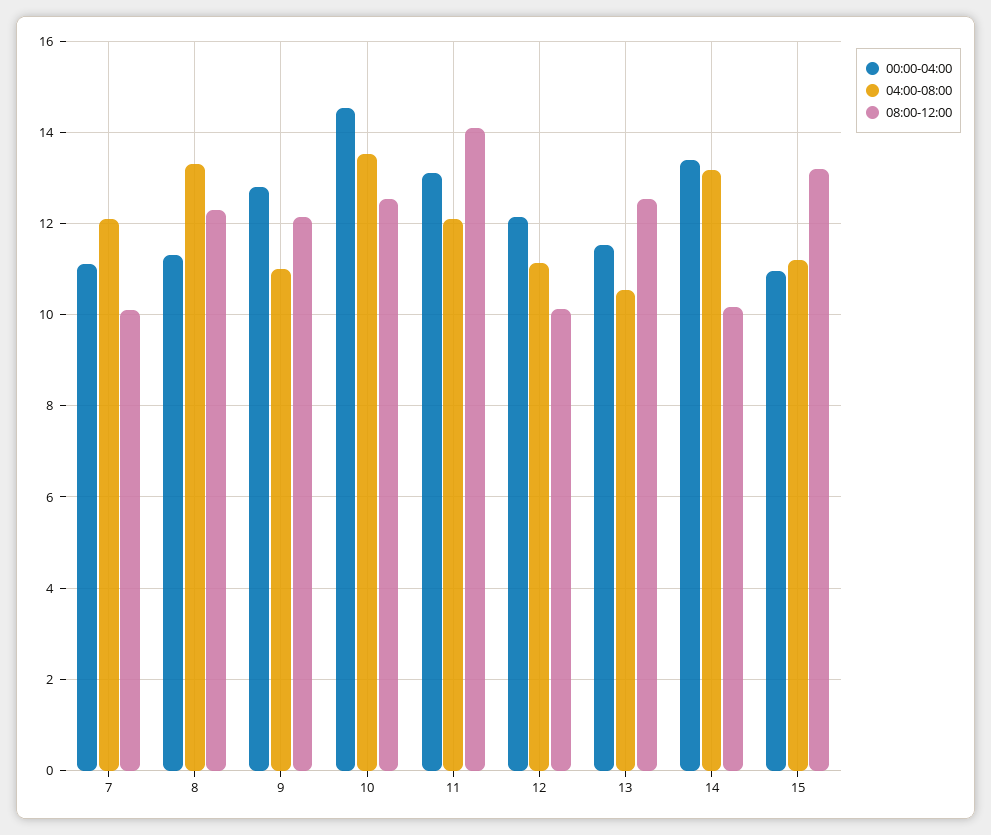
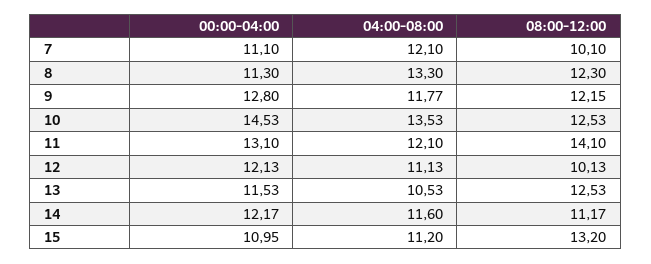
  {
    "00:00-04:00": {
      "7": 11.1,
      "8": 11.3,
      "9": 12.8,
      "10": 14.53,
      "11": 13.1,
      "12": 12.13,
      "13": 11.53,
-     "14": 13.4,
+     "14": 12.17,
      "15": 10.95
    },
    "04:00-08:00": {
      "7": 12.1,
      "8": 13.3,
-     "9": 11,
+     "9": 11.77,
      "10": 13.53,
      "11": 12.1,
      "12": 11.13,
      "13": 10.53,
-     "14": 13.2,
+     "14": 11.6,
      "15": 11.2
    },
    "08:00-12:00": {
      "7": 10.1,
      "8": 12.3,
      "9": 12.15,
      "10": 12.53,
      "11": 14.1,
      "12": 10.13,
      "13": 12.53,
-     "14": 10.2,
+     "14": 11.17,
      "15": 13.2
    }
  }

